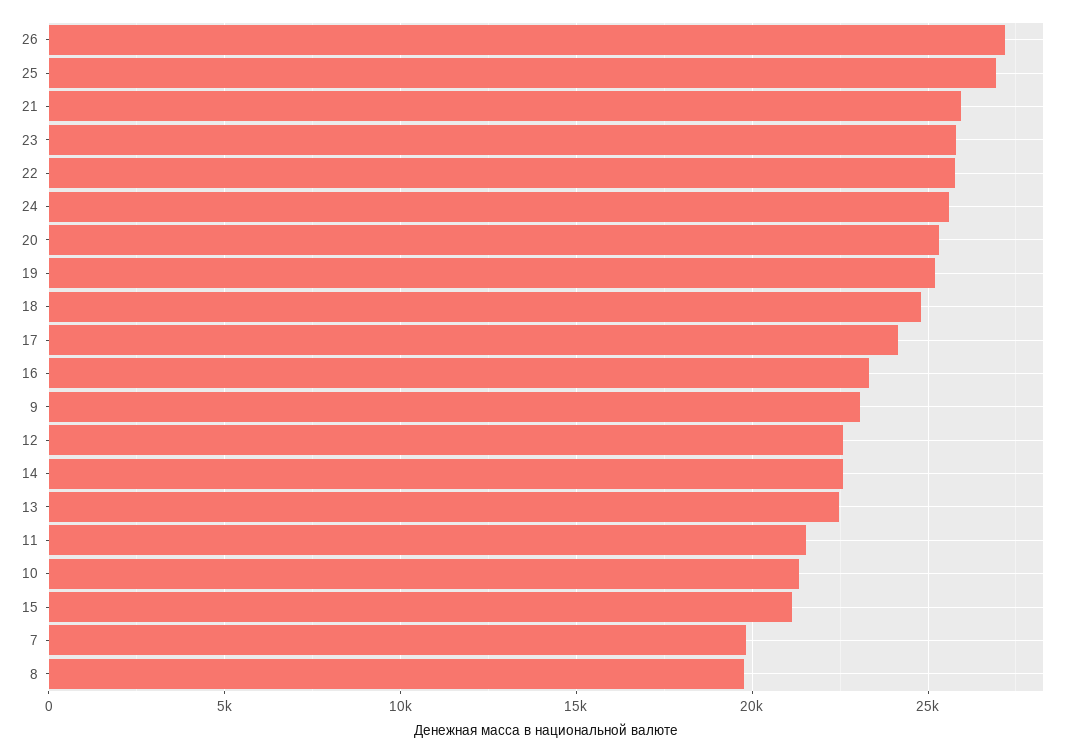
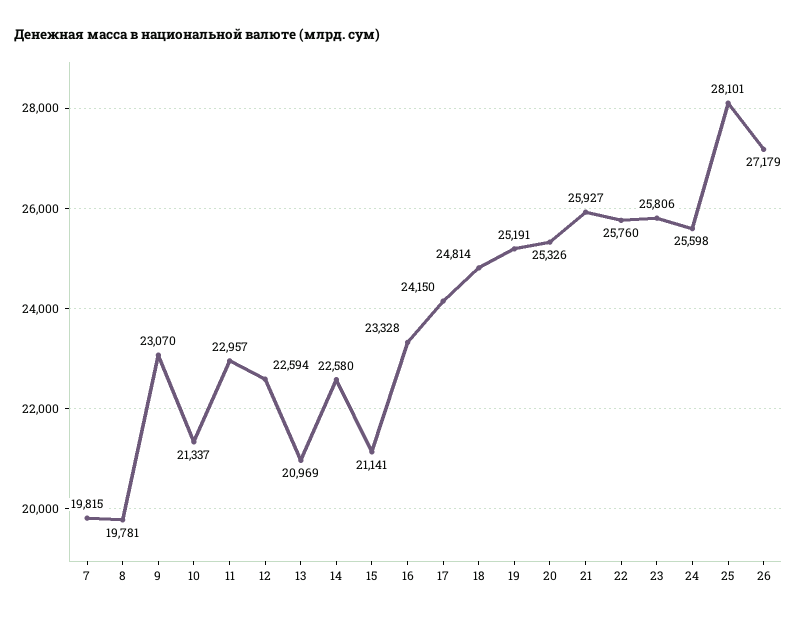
  {
    "26": 27179,
-   "25": 27000,
+   "25": 28101,
    "21": 25927,
    "23": 25806,
    "22": 25760,
    "24": 25598,
    "20": 25326,
    "19": 25191,
    "18": 24814,
    "17": 24150,
    "16": 23328,
    "9": 23070,
    "12": 22594,
    "14": 22580,
-   "13": 22500,
+   "13": 20969,
-   "11": 21500,
+   "11": 22957,
    "10": 21337,
    "15": 21141,
    "7": 19815,
    "8": 19781
  }

